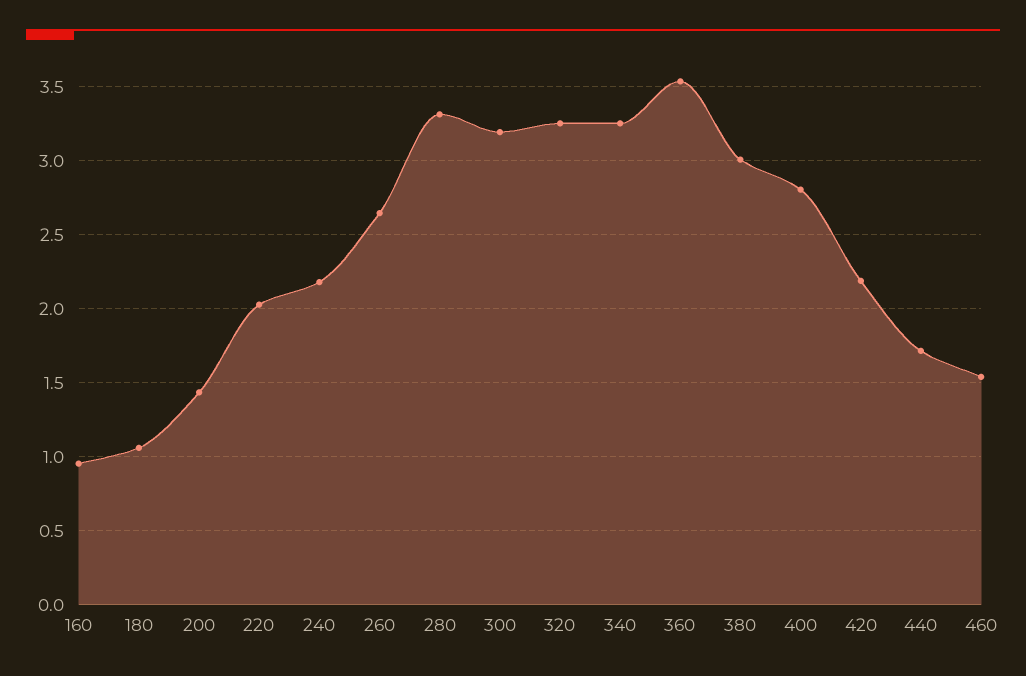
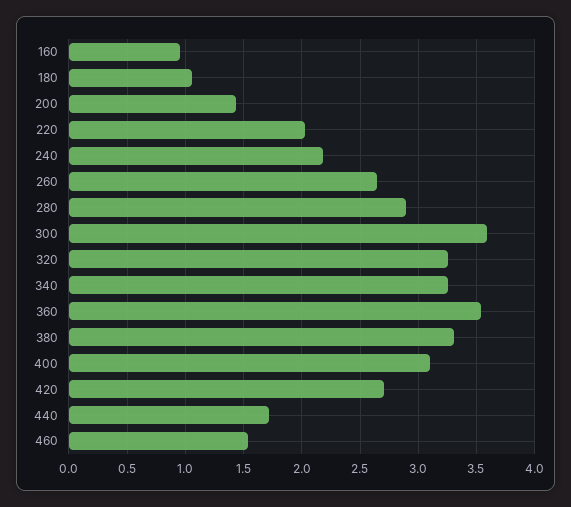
  {
    "160": 0.95,
    "180": 1.05,
    "200": 1.45,
    "220": 2.05,
    "240": 2.2,
    "260": 2.65,
-   "280": 3.3,
+   "280": 2.9,
-   "300": 3.2,
+   "300": 3.6,
    "320": 3.25,
    "340": 3.25,
    "360": 3.55,
-   "380": 3,
+   "380": 3.3,
-   "400": 2.8,
+   "400": 3.1,
-   "420": 2.2,
+   "420": 2.7,
    "440": 1.7,
    "460": 1.55
  }

